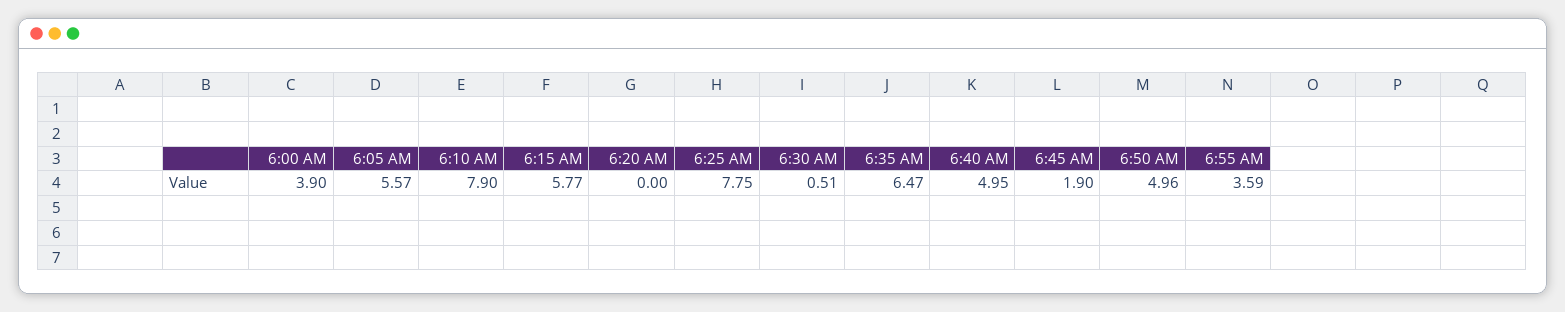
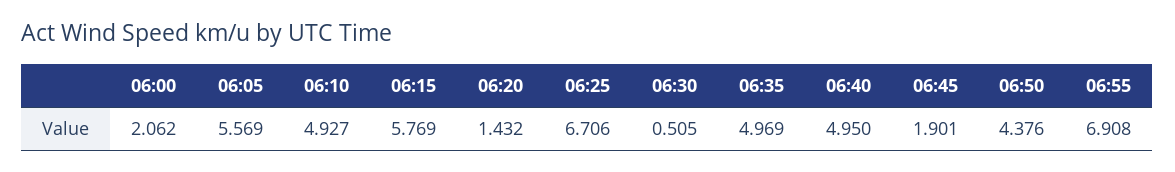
  {
-   "6:00 AM": 3.9,
+   "6:00 AM": 2.062,
    "6:05 AM": 5.569,
-   "6:10 AM": 7.9,
+   "6:10 AM": 4.927,
    "6:15 AM": 5.769,
-   "6:20 AM": 0,
+   "6:20 AM": 1.432,
-   "6:25 AM": 7.75,
+   "6:25 AM": 6.706,
    "6:30 AM": 0.505,
-   "6:35 AM": 6.47,
+   "6:35 AM": 4.969,
    "6:40 AM": 4.95,
    "6:45 AM": 1.901,
-   "6:50 AM": 4.96,
+   "6:50 AM": 4.376,
-   "6:55 AM": 3.59
+   "6:55 AM": 6.908
  }

